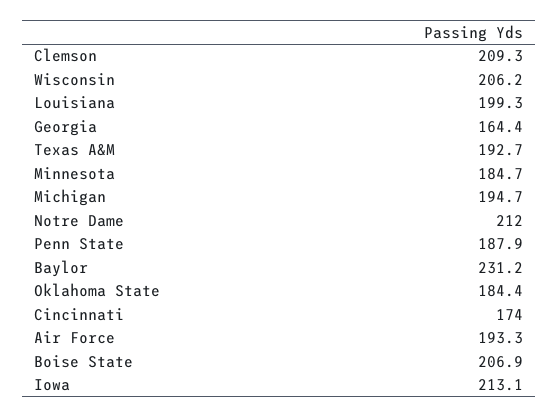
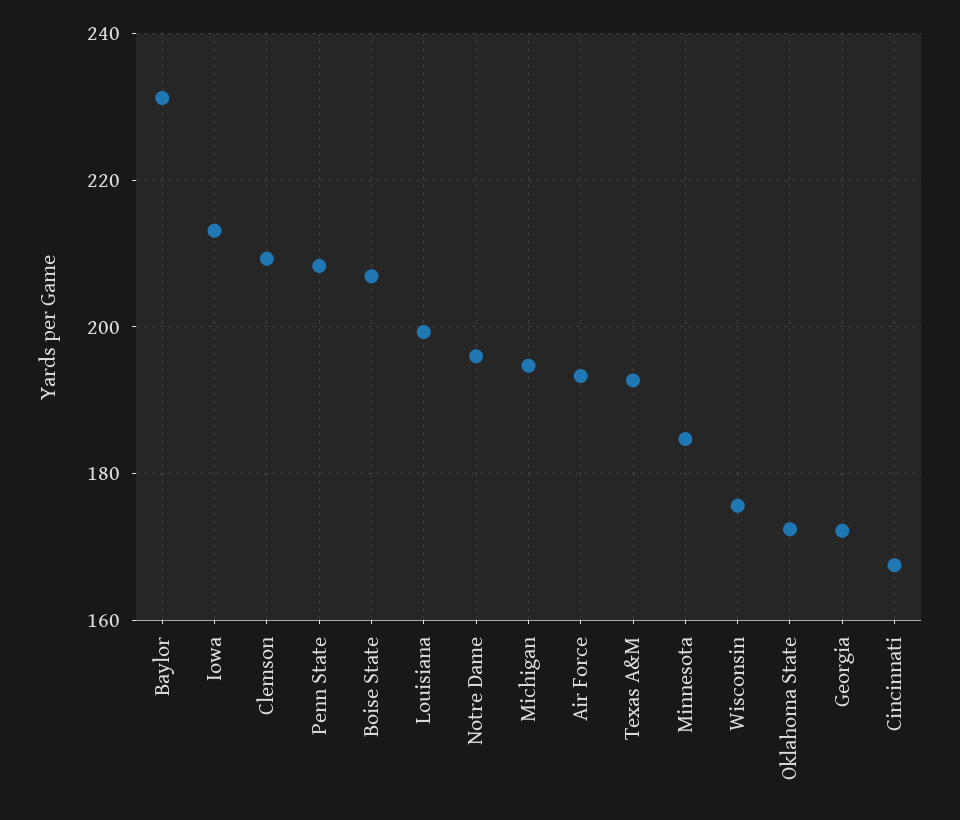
  {
    "Clemson": 209.3,
-   "Wisconsin": 206.2,
+   "Wisconsin": 176,
    "Louisiana": 199.3,
-   "Georgia": 164.4,
+   "Georgia": 172,
    "Texas A&M": 192.7,
    "Minnesota": 184.7,
    "Michigan": 194.7,
-   "Notre Dame": 212,
+   "Notre Dame": 196,
-   "Penn State": 187.9,
+   "Penn State": 208,
    "Baylor": 231.2,
-   "Oklahoma State": 184.4,
+   "Oklahoma State": 172,
-   "Cincinnati": 174,
+   "Cincinnati": 168,
    "Air Force": 193.3,
    "Boise State": 206.9,
    "Iowa": 213.1
  }

